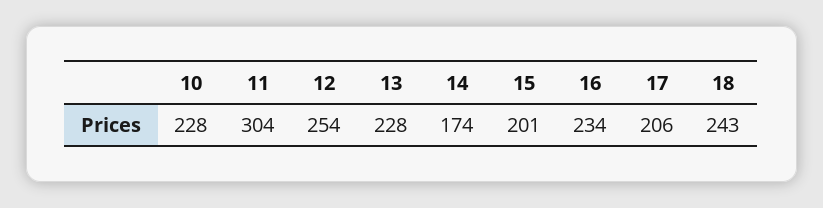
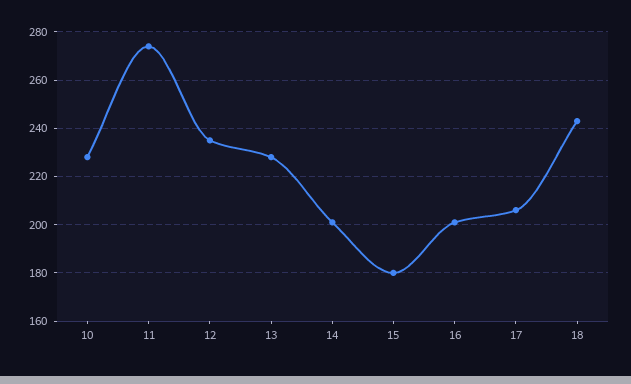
  {
    "10": 228,
-   "11": 304,
+   "11": 275,
-   "12": 254,
+   "12": 235,
    "13": 228,
-   "14": 174,
+   "14": 200,
-   "15": 201,
+   "15": 180,
-   "16": 234,
+   "16": 200,
    "17": 206,
    "18": 243
  }

